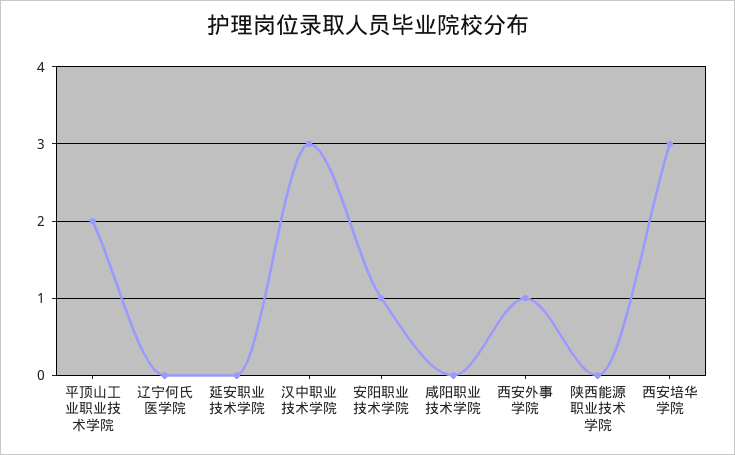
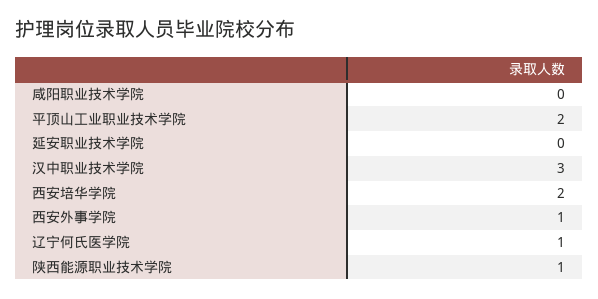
  {
    "平顶山工业职业技术学院": 2,
-   "辽宁何氏医学院": 0,
+   "辽宁何氏医学院": 1,
    "延安职业技术学院": 0,
    "汉中职业技术学院": 3,
-   "安阳职业技术学院": 1,
    "咸阳职业技术学院": 0,
    "西安外事学院": 1,
-   "陕西能源职业技术学院": 0,
+   "陕西能源职业技术学院": 1,
-   "西安培华学院": 3
+   "西安培华学院": 2
  }

